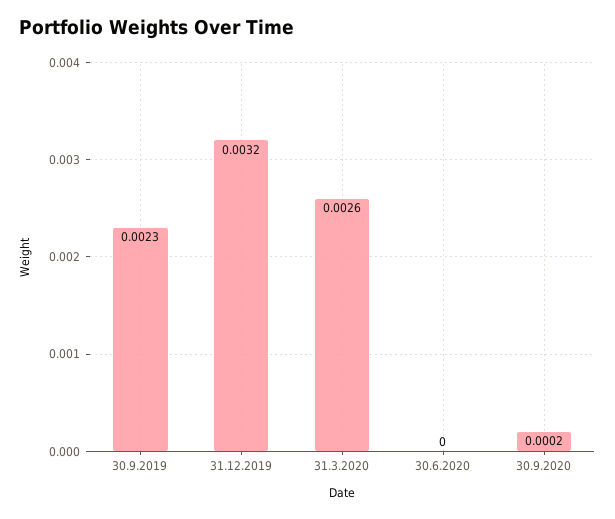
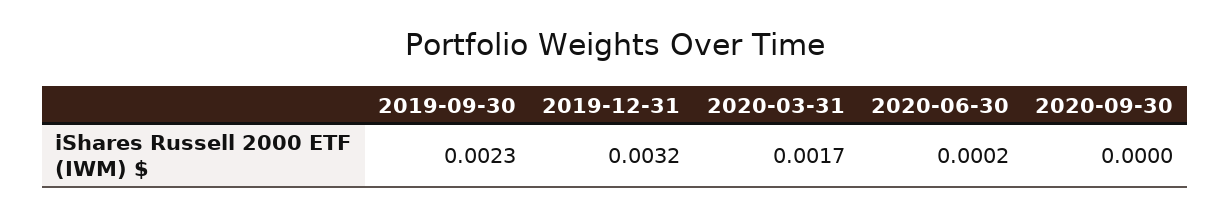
  {
    "30.9.2019": 0.0023,
    "31.12.2019": 0.0032,
-   "31.3.2020": 0.0026,
+   "31.3.2020": 0.0017,
-   "30.6.2020": 0,
+   "30.6.2020": 0.0002,
-   "30.9.2020": 0.0002
+   "30.9.2020": 0
  }

